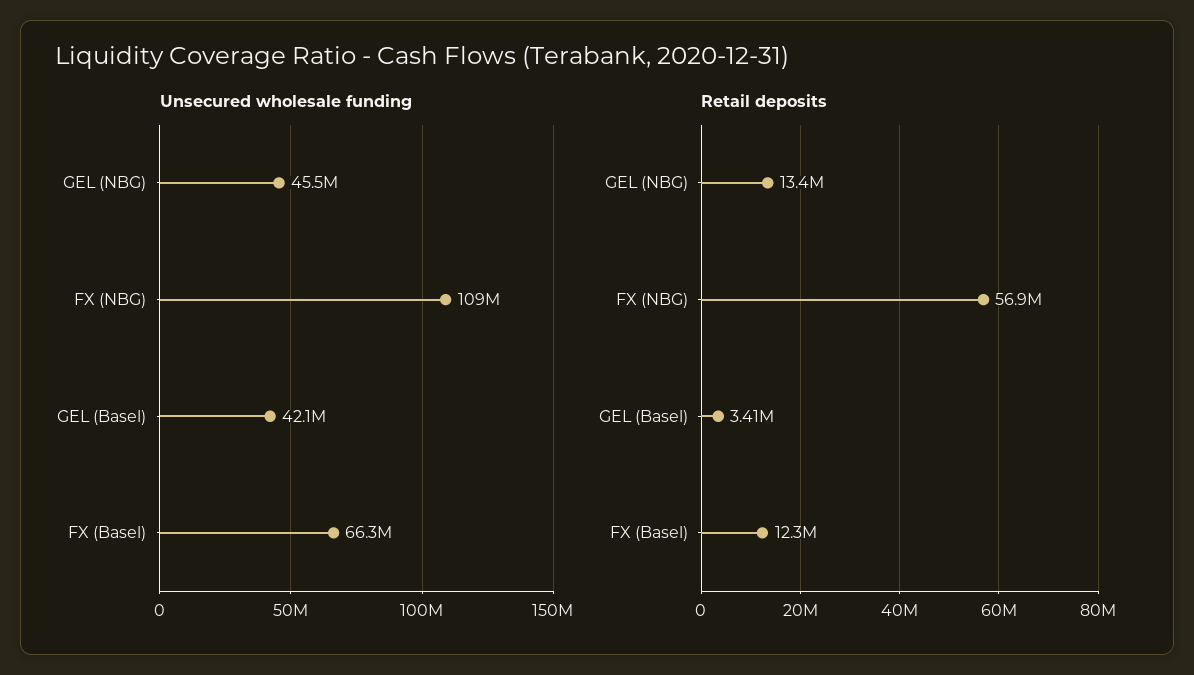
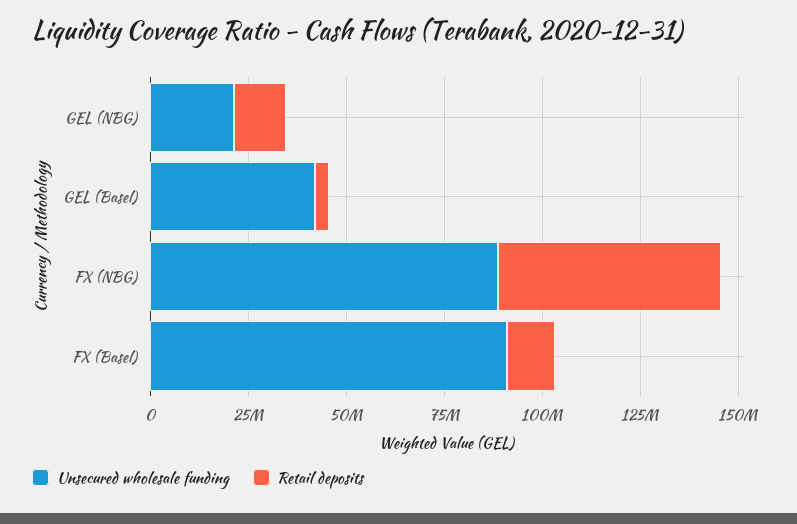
  {
    "Unsecured wholesale funding": {
-     "GEL (NBG)": 45500000,
+     "GEL (NBG)": 20000000,
-     "FX (NBG)": 109000000,
+     "FX (NBG)": 90000000,
      "GEL (Basel)": 42100000,
-     "FX (Basel)": 66300000
+     "FX (Basel)": 90000000
    },
    "Retail deposits": {
      "GEL (NBG)": 13400000,
      "FX (NBG)": 56900000,
      "GEL (Basel)": 3410000,
      "FX (Basel)": 12300000
    }
  }

